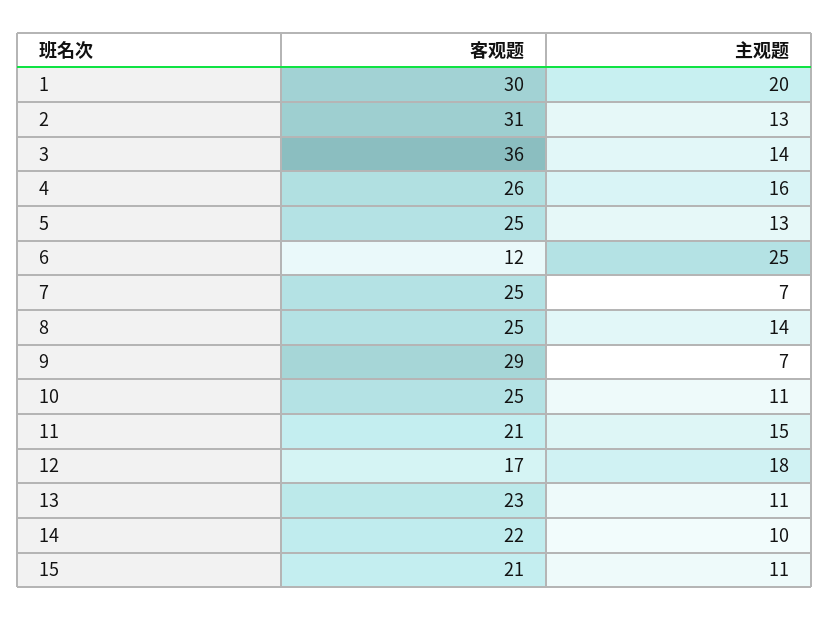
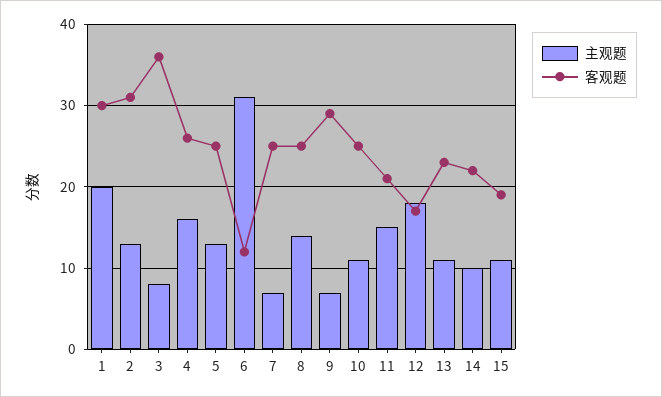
  {
    "客观题": {
      "1": 30,
      "2": 31,
      "3": 36,
      "4": 26,
      "5": 25,
      "6": 12,
      "7": 25,
      "8": 25,
      "9": 29,
      "10": 25,
      "11": 21,
      "12": 17,
      "13": 23,
      "14": 22,
-     "15": 21
+     "15": 19
    },
    "主观题": {
      "1": 20,
      "2": 13,
-     "3": 14,
+     "3": 8,
      "4": 16,
      "5": 13,
-     "6": 25,
+     "6": 31,
      "7": 7,
      "8": 14,
      "9": 7,
      "10": 11,
      "11": 15,
      "12": 18,
      "13": 11,
      "14": 10,
      "15": 11
    }
  }

